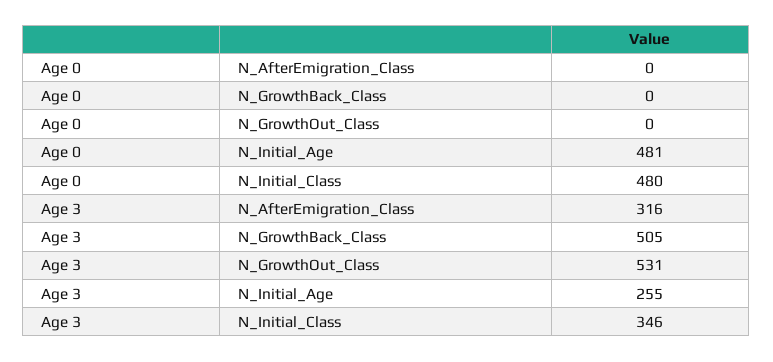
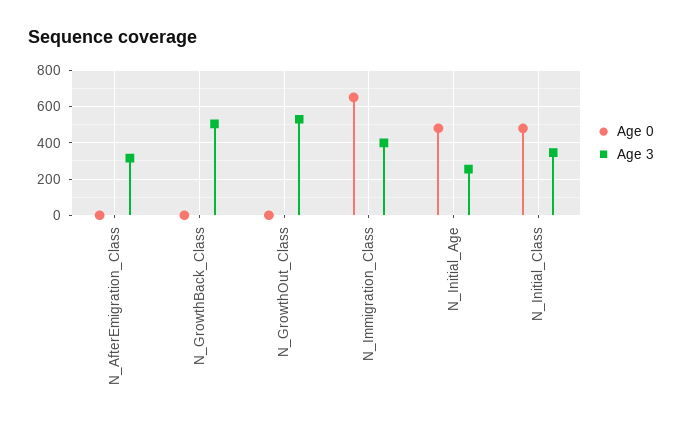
  {
    "Age 0": {
      "N_AfterEmigration_Class": 0,
      "N_GrowthBack_Class": 0,
      "N_GrowthOut_Class": 0,
      "N_Initial_Age": 481,
-     "N_Initial_Class": 480
+     "N_Initial_Class": 480,
+     "N_Immigration_Class": 650
    },
    "Age 3": {
      "N_AfterEmigration_Class": 316,
      "N_GrowthBack_Class": 505,
      "N_GrowthOut_Class": 531,
      "N_Initial_Age": 255,
-     "N_Initial_Class": 346
+     "N_Initial_Class": 346,
+     "N_Immigration_Class": 400
    }
  }

